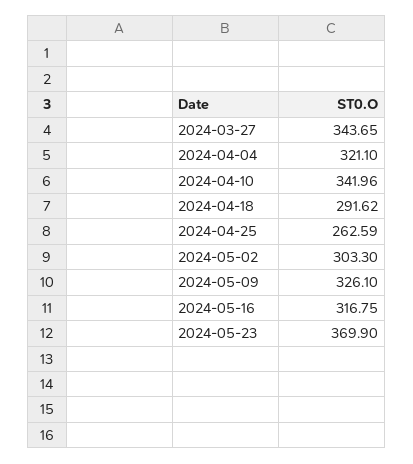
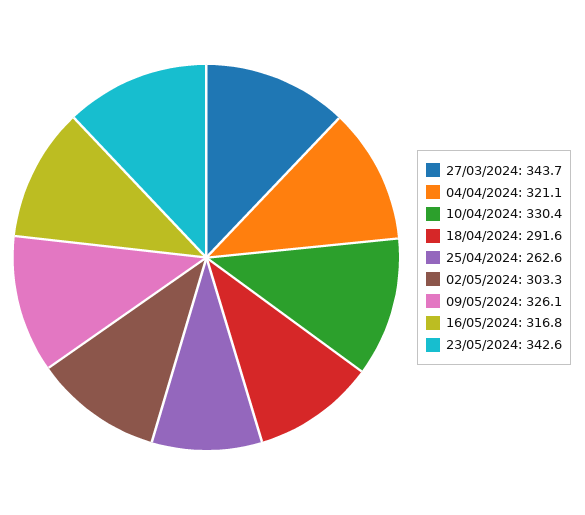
  {
    "2024-03-27": 343.65,
    "2024-04-04": 321.1,
-   "2024-04-10": 341.96,
+   "2024-04-10": 330.4,
    "2024-04-18": 291.62,
    "2024-04-25": 262.59,
    "2024-05-02": 303.3,
    "2024-05-09": 326.1,
    "2024-05-16": 316.75,
-   "2024-05-23": 369.9
+   "2024-05-23": 342.6
  }

